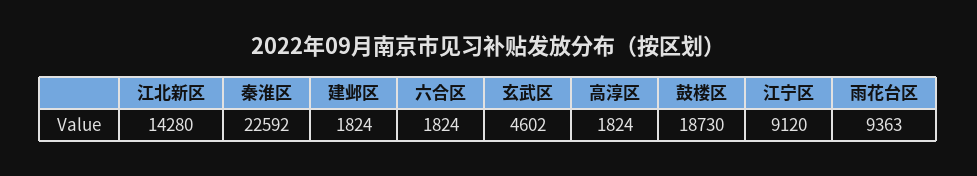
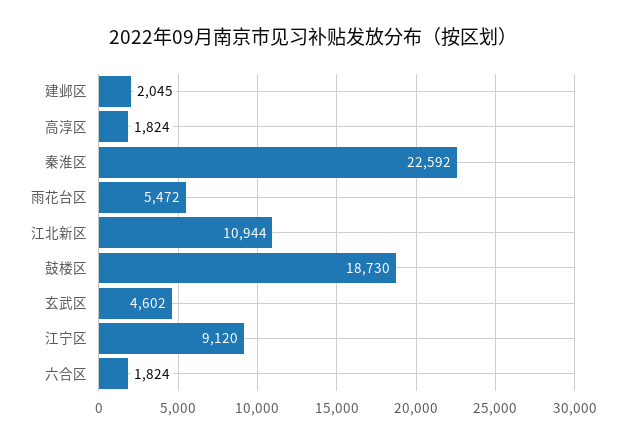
  {
-   "江北新区": 14280,
+   "江北新区": 10944,
    "秦淮区": 22592,
-   "建邺区": 1824,
+   "建邺区": 2045,
    "六合区": 1824,
    "玄武区": 4602,
    "高淳区": 1824,
    "鼓楼区": 18730,
    "江宁区": 9120,
-   "雨花台区": 9363
+   "雨花台区": 5472
  }

